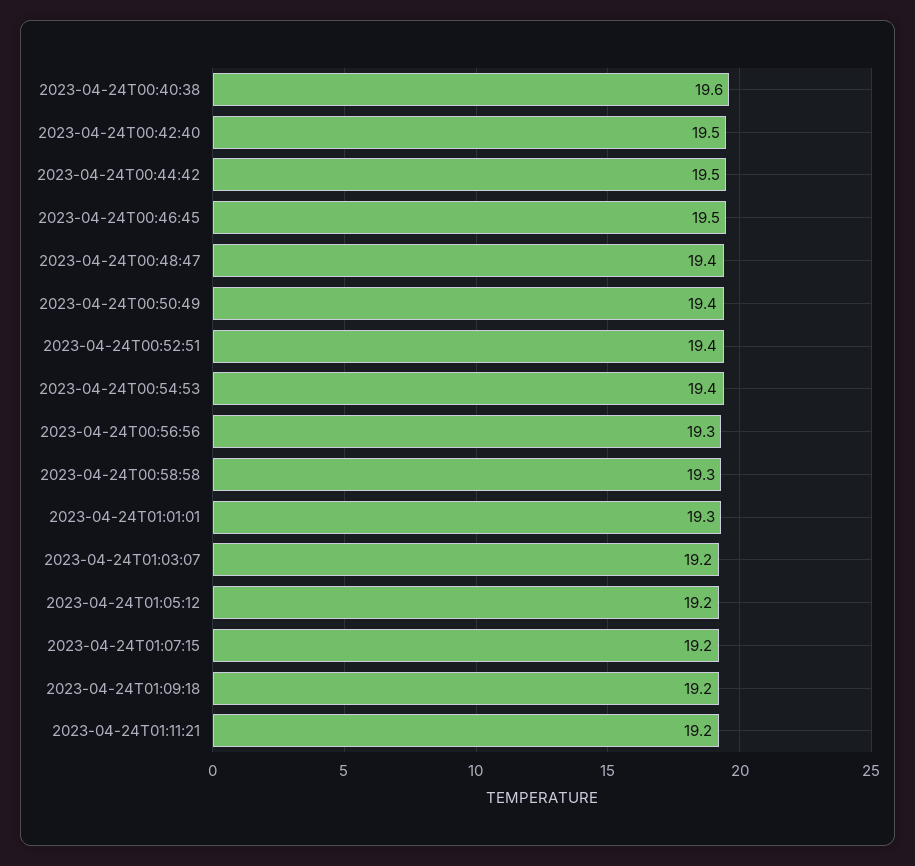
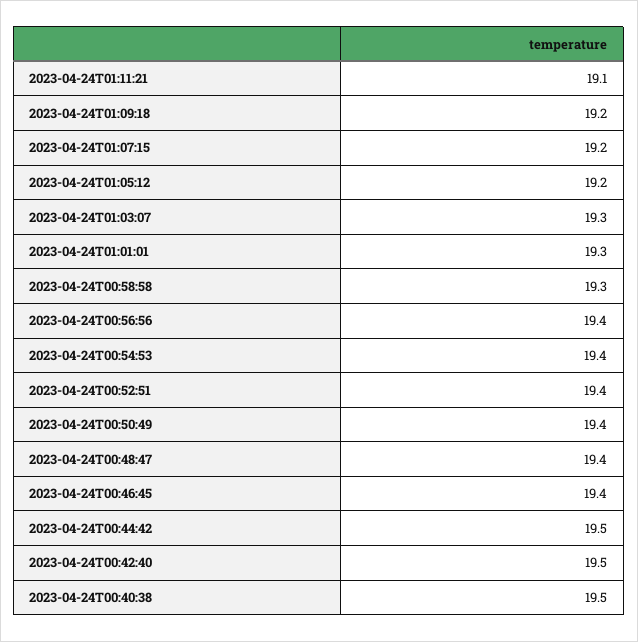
  {
-   "2023-04-24T00:40:38": 19.6,
+   "2023-04-24T00:40:38": 19.5,
    "2023-04-24T00:42:40": 19.5,
    "2023-04-24T00:44:42": 19.5,
-   "2023-04-24T00:46:45": 19.5,
+   "2023-04-24T00:46:45": 19.4,
    "2023-04-24T00:48:47": 19.4,
    "2023-04-24T00:50:49": 19.4,
    "2023-04-24T00:52:51": 19.4,
    "2023-04-24T00:54:53": 19.4,
-   "2023-04-24T00:56:56": 19.3,
+   "2023-04-24T00:56:56": 19.4,
    "2023-04-24T00:58:58": 19.3,
    "2023-04-24T01:01:01": 19.3,
-   "2023-04-24T01:03:07": 19.2,
+   "2023-04-24T01:03:07": 19.3,
    "2023-04-24T01:05:12": 19.2,
    "2023-04-24T01:07:15": 19.2,
    "2023-04-24T01:09:18": 19.2,
-   "2023-04-24T01:11:21": 19.2
+   "2023-04-24T01:11:21": 19.1
  }

